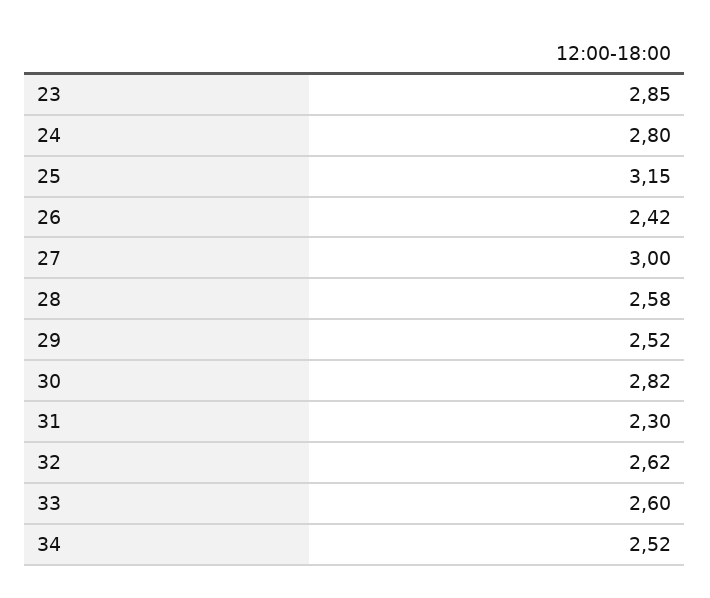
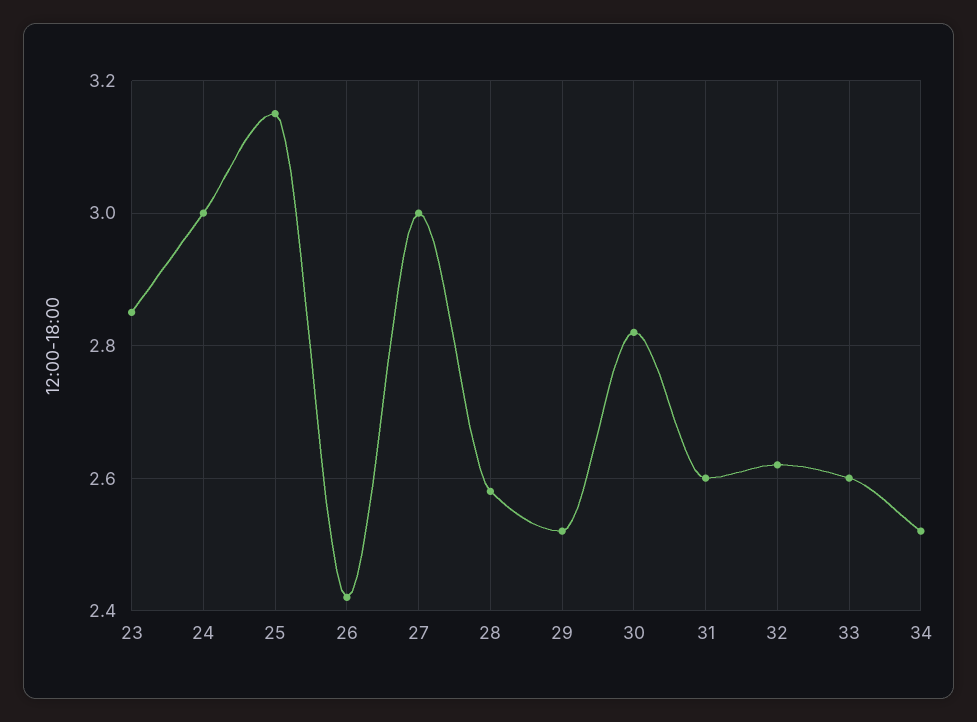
  {
    "23": 2.85,
-   "24": 2.8,
+   "24": 3,
    "25": 3.15,
    "26": 2.42,
    "27": 3,
    "28": 2.58,
    "29": 2.52,
    "30": 2.82,
-   "31": 2.3,
+   "31": 2.6,
    "32": 2.62,
    "33": 2.6,
    "34": 2.52
  }

